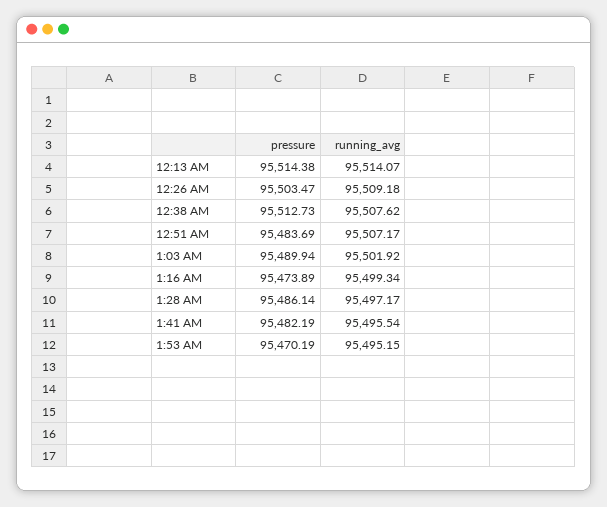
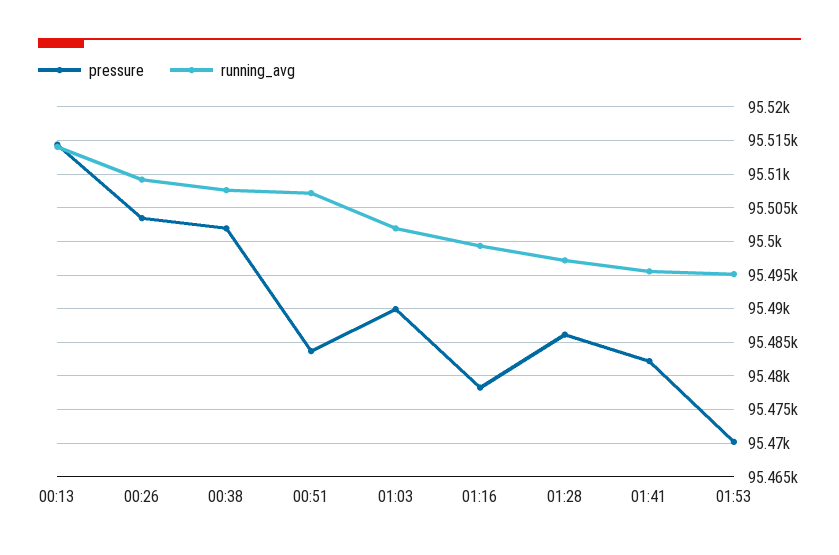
  {
    "pressure": {
      "12:13 AM": 95514.38,
      "12:26 AM": 95503.47,
-     "12:38 AM": 95512.73,
+     "12:38 AM": 95502,
      "12:51 AM": 95483.69,
      "1:03 AM": 95489.94,
-     "1:16 AM": 95473.89,
+     "1:16 AM": 95478,
      "1:28 AM": 95486.14,
      "1:41 AM": 95482.19,
      "1:53 AM": 95470.19
    },
    "running_avg": {
      "12:13 AM": 95514.07,
      "12:26 AM": 95509.18,
      "12:38 AM": 95507.62,
      "12:51 AM": 95507.17,
      "1:03 AM": 95501.92,
      "1:16 AM": 95499.34,
      "1:28 AM": 95497.17,
      "1:41 AM": 95495.54,
      "1:53 AM": 95495.15
    }
  }

